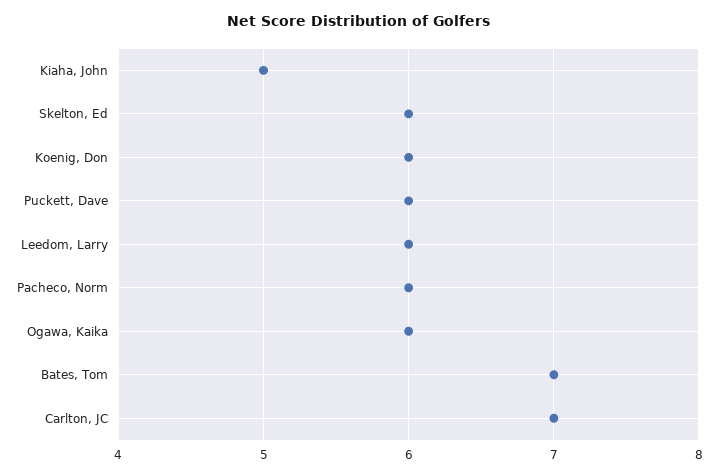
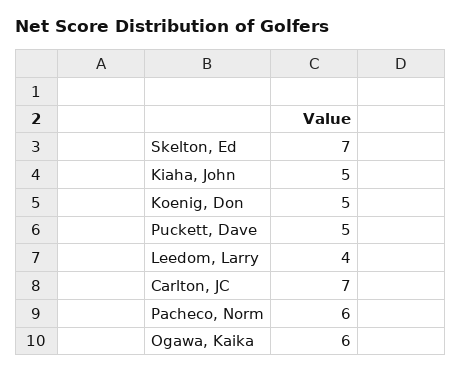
  {
    "Kiaha, John": 5,
-   "Skelton, Ed": 6,
+   "Skelton, Ed": 7,
-   "Koenig, Don": 6,
+   "Koenig, Don": 5,
-   "Puckett, Dave": 6,
+   "Puckett, Dave": 5,
-   "Leedom, Larry": 6,
+   "Leedom, Larry": 4,
    "Pacheco, Norm": 6,
    "Ogawa, Kaika": 6,
-   "Bates, Tom": 7,
    "Carlton, JC": 7
  }

